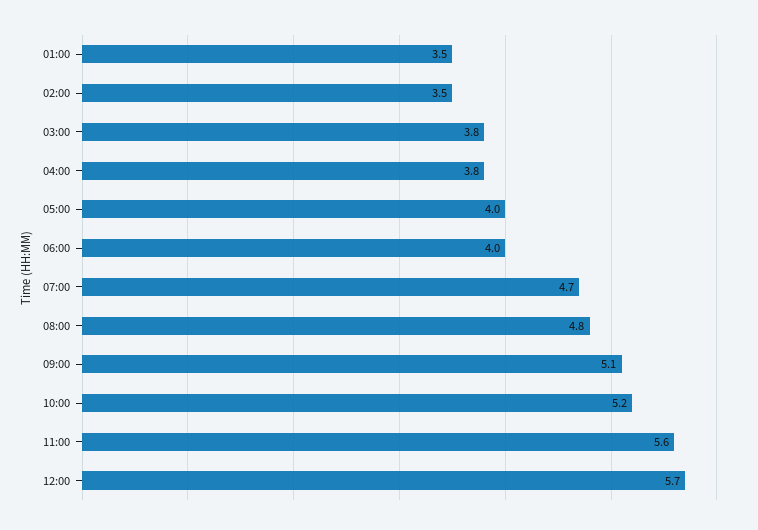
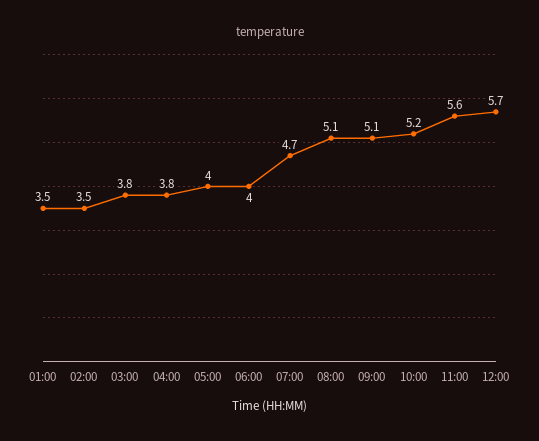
  {
    "01:00": 3.5,
    "02:00": 3.5,
    "03:00": 3.8,
    "04:00": 3.8,
    "05:00": 4,
    "06:00": 4,
    "07:00": 4.7,
-   "08:00": 4.8,
+   "08:00": 5.1,
    "09:00": 5.1,
    "10:00": 5.2,
    "11:00": 5.6,
    "12:00": 5.7
  }

